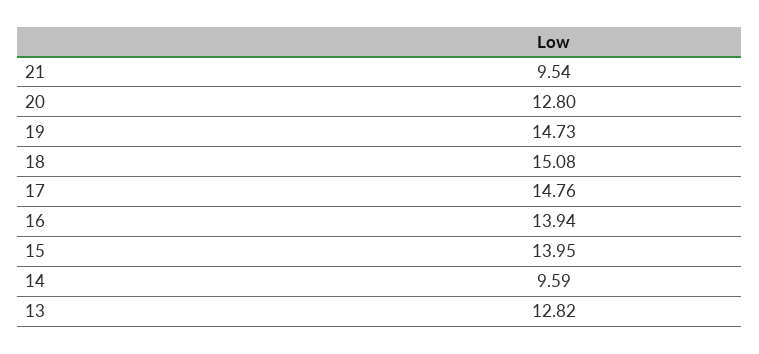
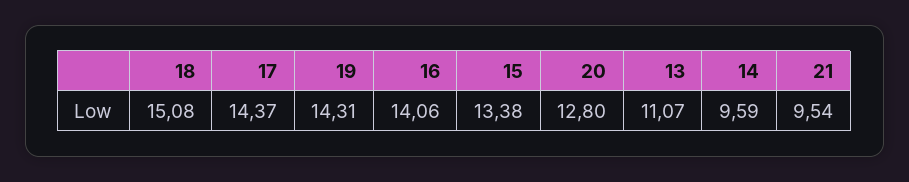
  {
    "21": 9.54,
    "20": 12.8,
-   "19": 14.73,
+   "19": 14.31,
    "18": 15.08,
-   "17": 14.76,
+   "17": 14.37,
-   "16": 13.94,
+   "16": 14.06,
-   "15": 13.95,
+   "15": 13.38,
    "14": 9.59,
-   "13": 12.82
+   "13": 11.07
  }

